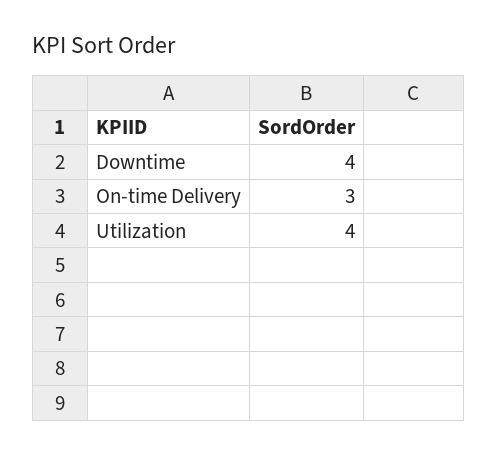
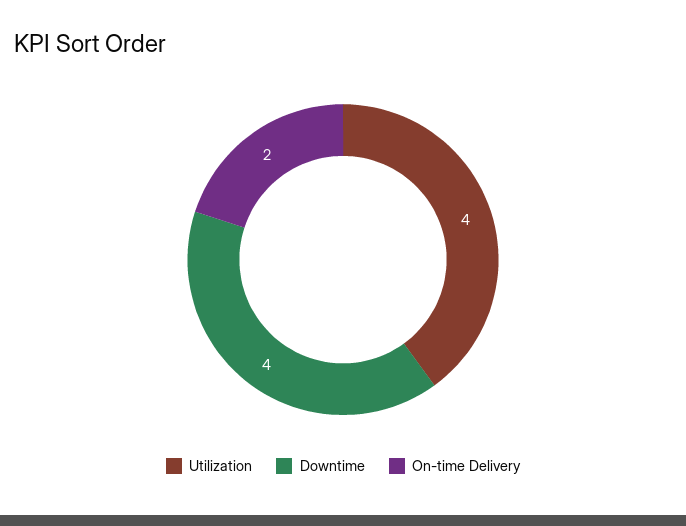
  {
    "Downtime": 4,
-   "On-time Delivery": 3,
+   "On-time Delivery": 2,
    "Utilization": 4
  }

